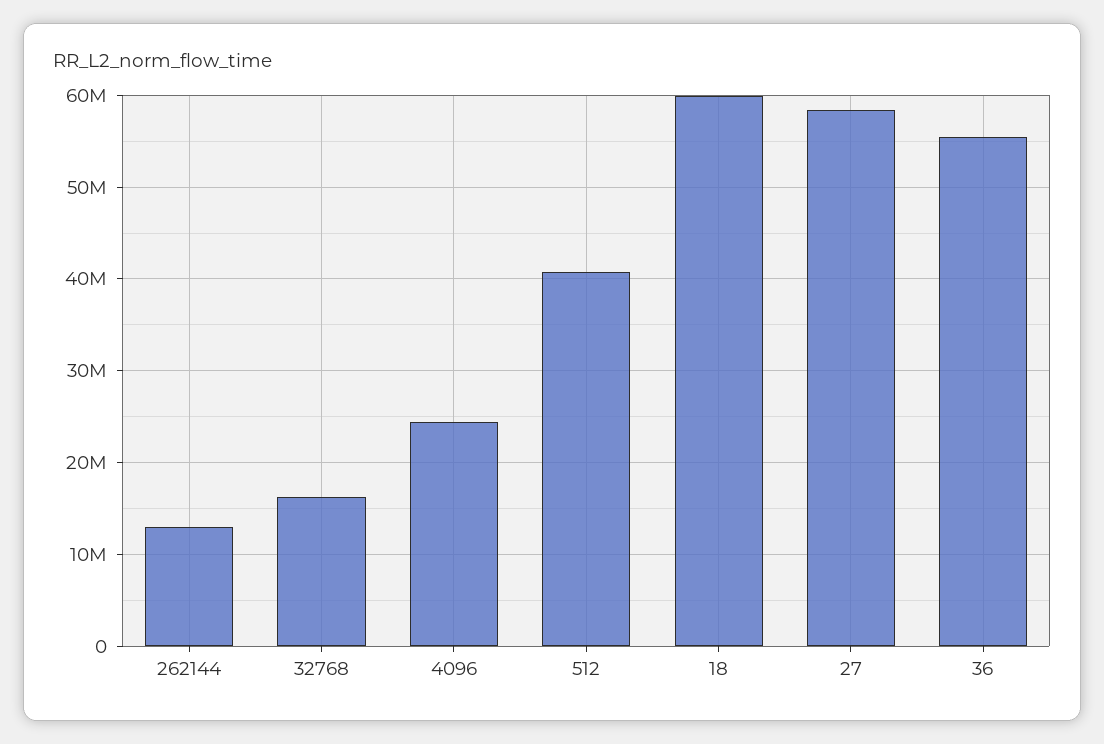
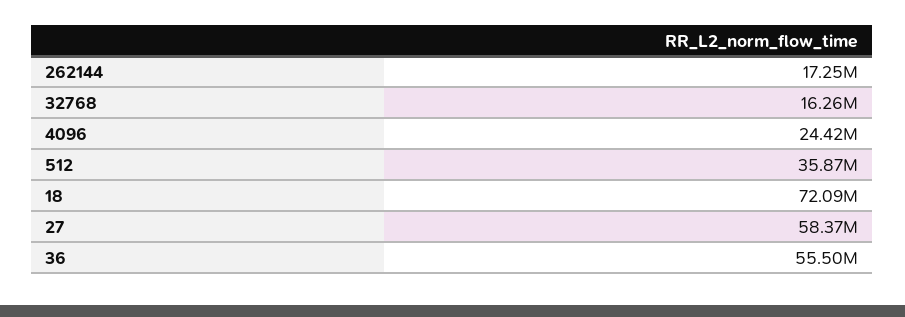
  {
-   "262144": 13000000,
+   "262144": 17250000,
    "32768": 16260000,
    "4096": 24420000,
-   "512": 41000000,
+   "512": 35870000,
-   "18": 60000000,
+   "18": 72090000,
    "27": 58370000,
    "36": 55500000
  }

